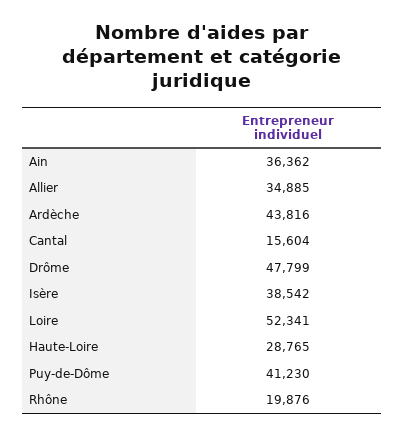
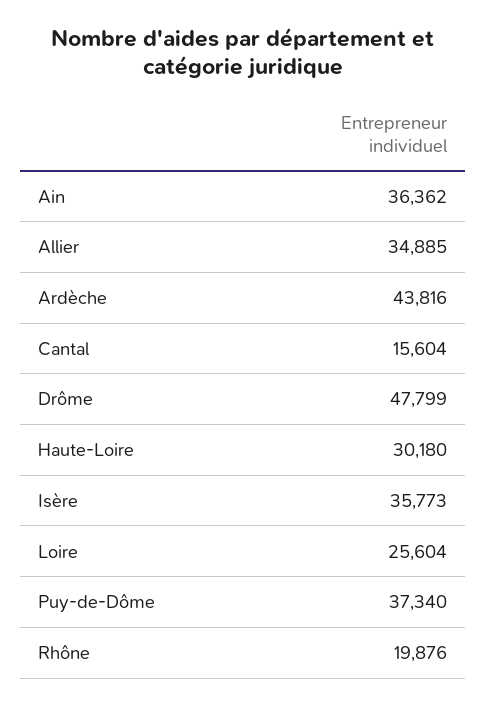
  {
    "Ain": 36362,
    "Allier": 34885,
    "Ardèche": 43816,
    "Cantal": 15604,
    "Drôme": 47799,
-   "Isère": 38542,
+   "Isère": 35773,
-   "Loire": 52341,
+   "Loire": 25604,
-   "Haute-Loire": 28765,
+   "Haute-Loire": 30180,
-   "Puy-de-Dôme": 41230,
+   "Puy-de-Dôme": 37340,
    "Rhône": 19876
  }

